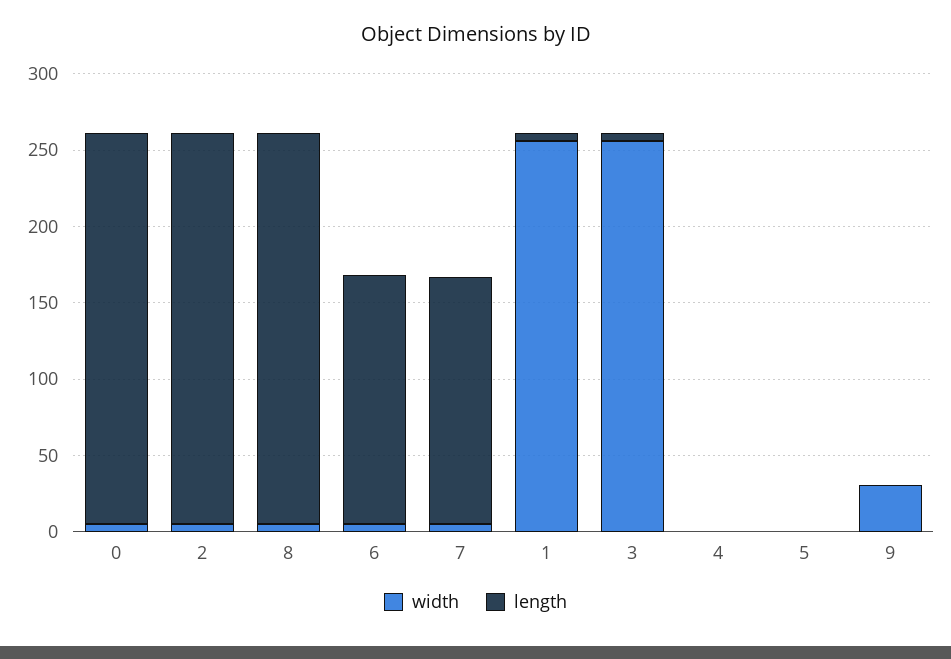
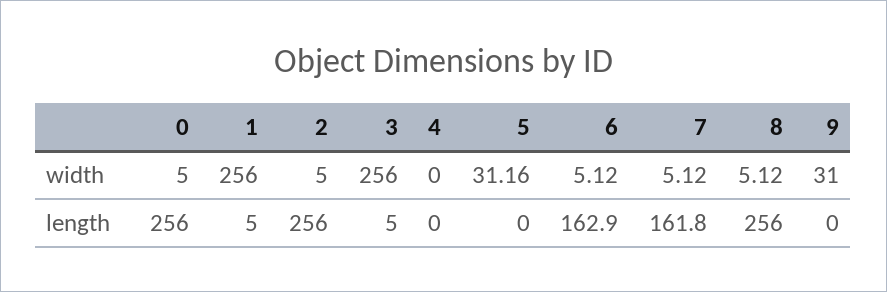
  {
    "width": {
      "0": 5,
      "2": 5,
      "8": 5.12,
      "6": 5.12,
      "7": 5.12,
      "1": 256,
      "3": 256,
      "4": 0,
-     "5": 0,
+     "5": 31.16,
      "9": 31
    },
    "length": {
      "0": 256,
      "2": 256,
      "8": 256,
      "6": 162.9,
      "7": 161.8,
      "1": 5,
      "3": 5,
      "4": 0,
      "5": 0,
      "9": 0
    }
  }

